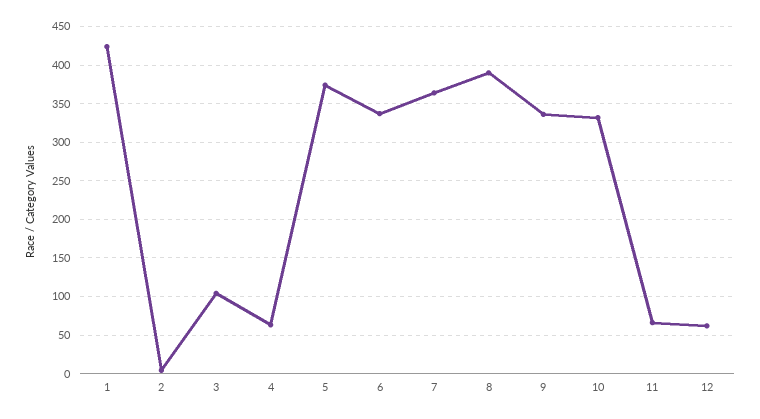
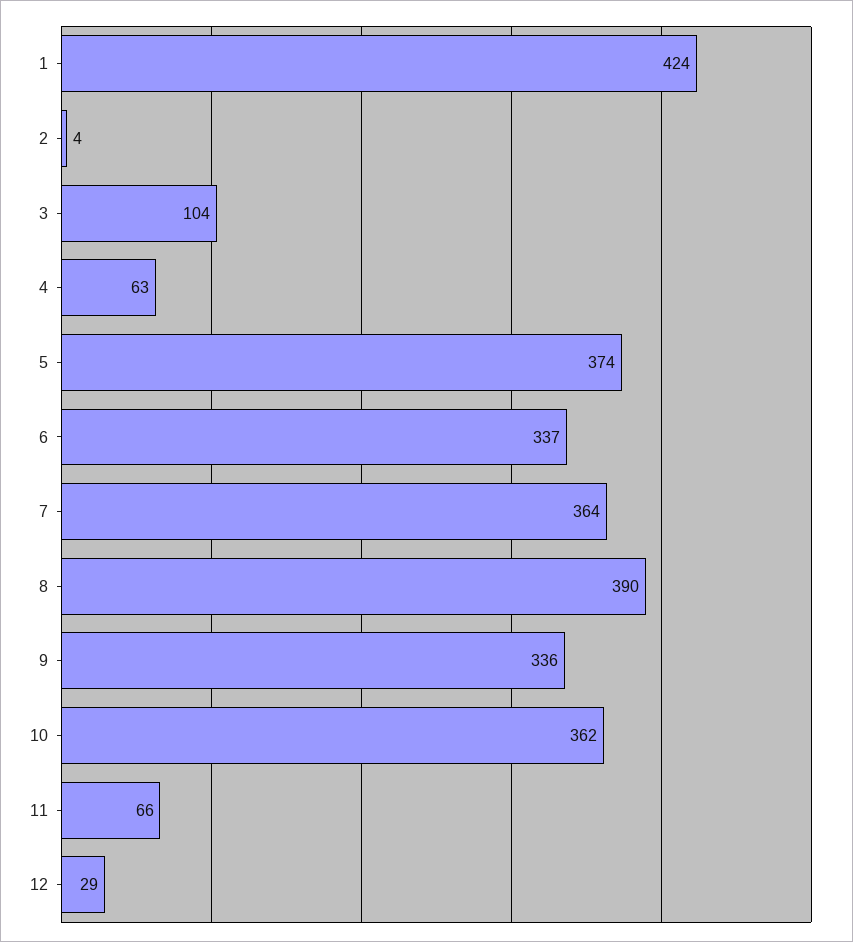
  {
    "1": 424,
    "2": 4,
    "3": 104,
    "4": 63,
    "5": 374,
    "6": 337,
    "7": 364,
    "8": 390,
    "9": 336,
-   "10": 330,
+   "10": 362,
    "11": 66,
-   "12": 60
+   "12": 29
  }

